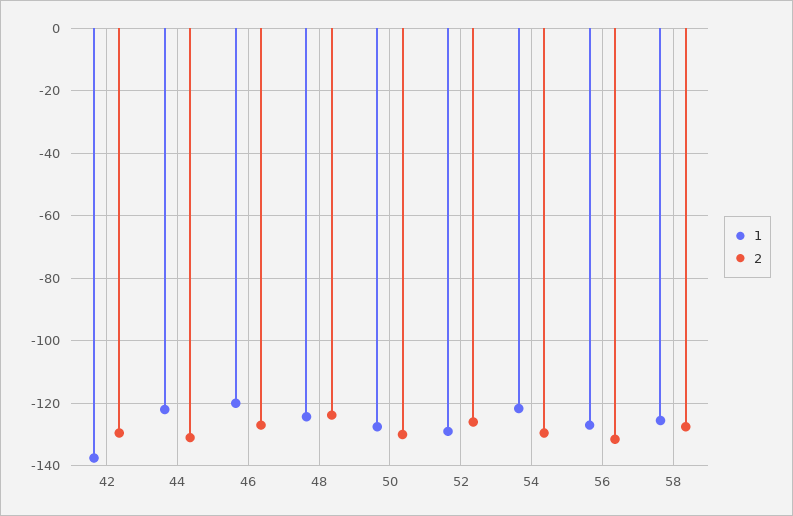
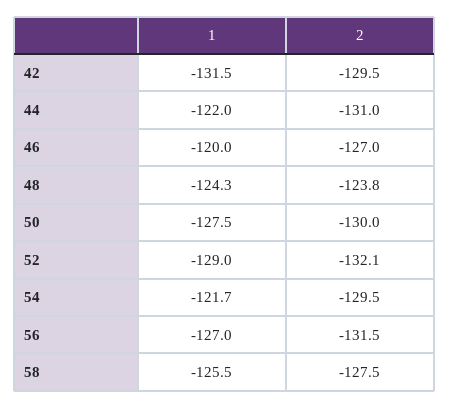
  {
    "1": {
-     "42": -138,
+     "42": -131.5,
      "44": -122,
      "46": -120,
      "48": -124.3,
      "50": -127.5,
      "52": -129,
      "54": -121.7,
      "56": -127,
      "58": -125.5
    },
    "2": {
      "42": -129.5,
      "44": -131,
      "46": -127,
      "48": -123.8,
      "50": -130,
-     "52": -126,
+     "52": -132.1,
      "54": -129.5,
      "56": -131.5,
      "58": -127.5
    }
  }

